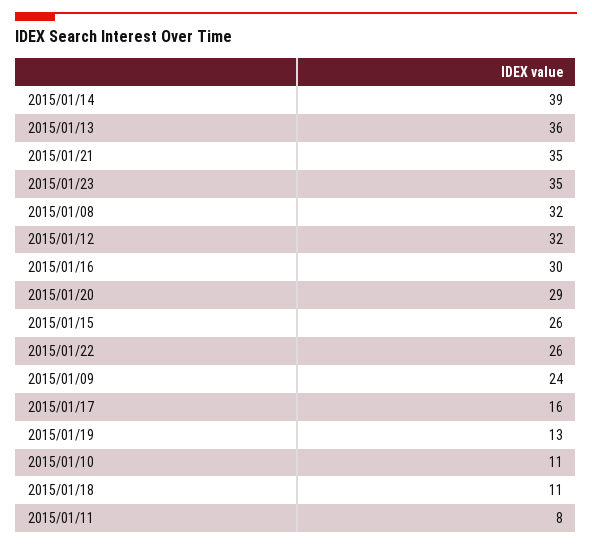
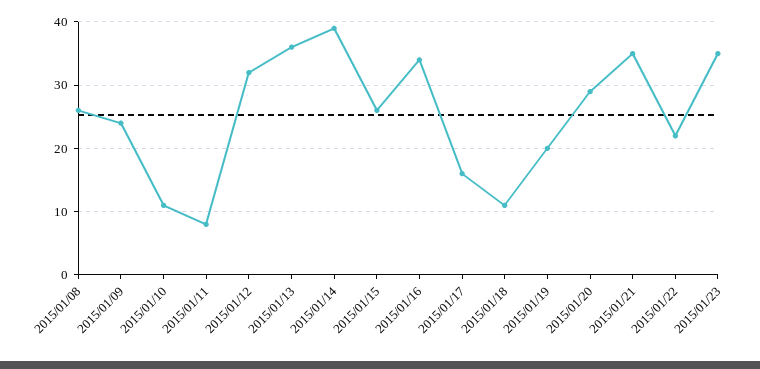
  {
    "2015/01/14": 39,
    "2015/01/13": 36,
    "2015/01/21": 35,
    "2015/01/23": 35,
-   "2015/01/08": 32,
+   "2015/01/08": 26,
    "2015/01/12": 32,
-   "2015/01/16": 30,
+   "2015/01/16": 34,
    "2015/01/20": 29,
    "2015/01/15": 26,
-   "2015/01/22": 26,
+   "2015/01/22": 22,
    "2015/01/09": 24,
    "2015/01/17": 16,
-   "2015/01/19": 13,
+   "2015/01/19": 20,
    "2015/01/10": 11,
    "2015/01/18": 11,
    "2015/01/11": 8
  }

